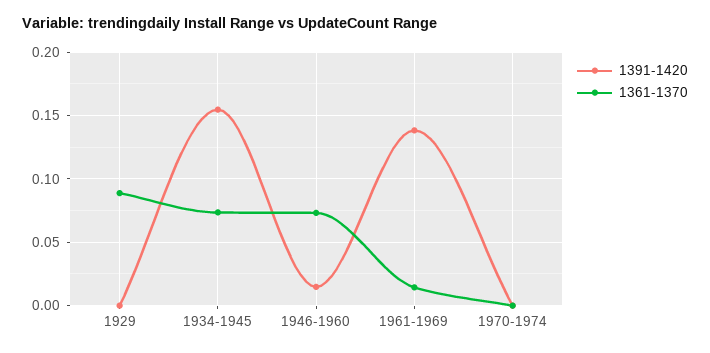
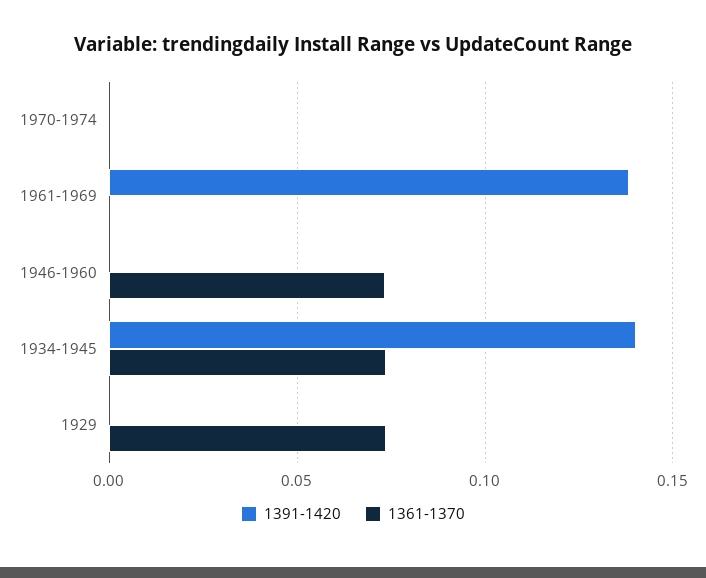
  {
    "1391-1420": {
      "1929": 0,
-     "1934-1945": 0.155,
+     "1934-1945": 0.14,
-     "1946-1960": 0.015,
+     "1946-1960": 0,
      "1961-1969": 0.14,
      "1970-1974": 0
    },
    "1361-1370": {
-     "1929": 0.09,
+     "1929": 0.075,
      "1934-1945": 0.075,
      "1946-1960": 0.075,
-     "1961-1969": 0.015,
+     "1961-1969": 0,
      "1970-1974": 0
    }
  }

